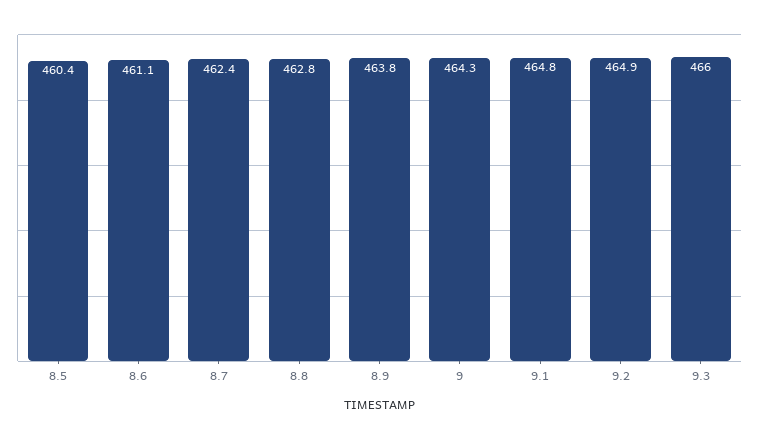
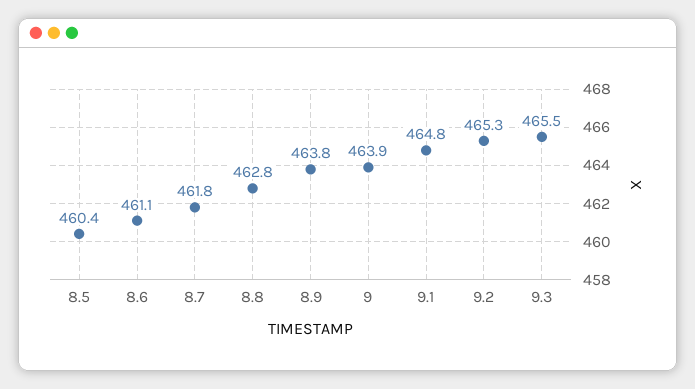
  {
    "8.5": 460.4,
    "8.6": 461.1,
-   "8.7": 462.4,
+   "8.7": 461.8,
    "8.8": 462.8,
    "8.9": 463.8,
-   "9": 464.3,
+   "9": 463.9,
    "9.1": 464.8,
-   "9.2": 464.9,
+   "9.2": 465.3,
-   "9.3": 466
+   "9.3": 465.5
  }

